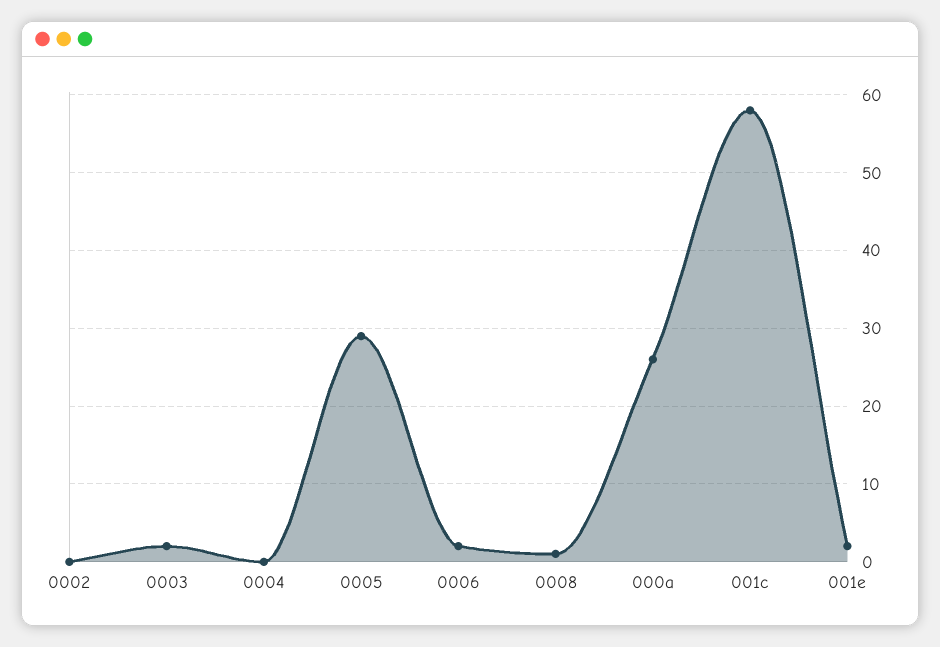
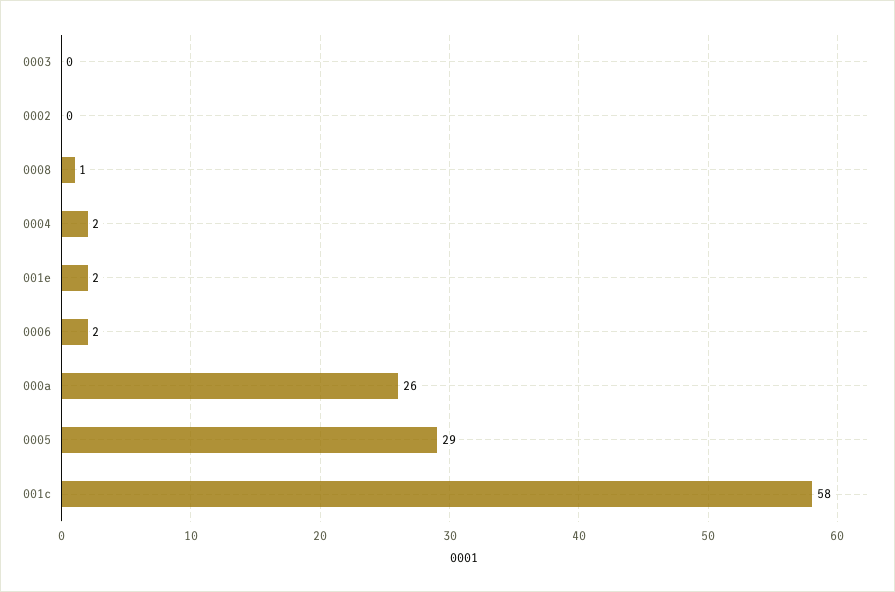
  {
    "0002": 0,
-   "0003": 2,
+   "0003": 0,
-   "0004": 0,
+   "0004": 2,
    "0005": 29,
    "0006": 2,
    "0008": 1,
    "000a": 26,
    "001c": 58,
    "001e": 2
  }

